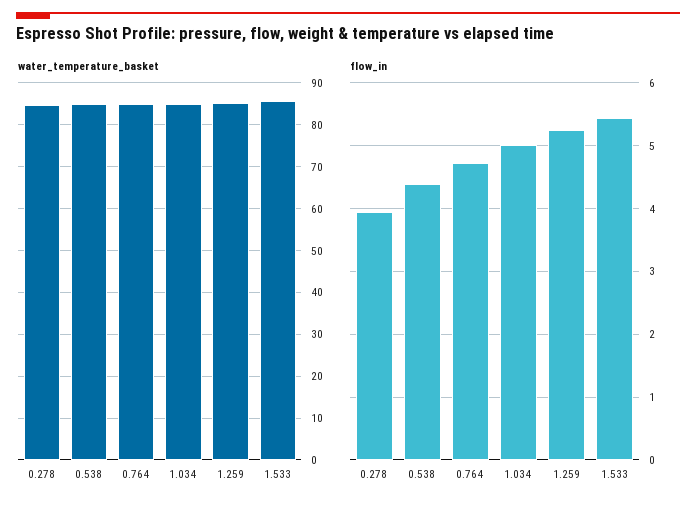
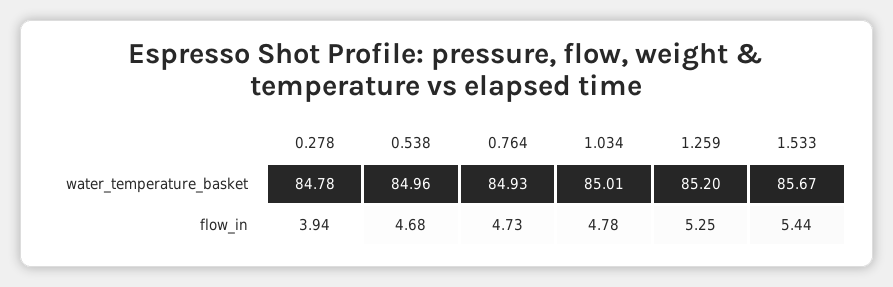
  {
    "water_temperature_basket": {
      "0.278": 84.78,
      "0.538": 84.96,
      "0.764": 84.93,
      "1.034": 85.01,
      "1.259": 85.2,
      "1.533": 85.67
    },
    "flow_in": {
      "0.278": 3.94,
-     "0.538": 4.4,
+     "0.538": 4.68,
      "0.764": 4.73,
-     "1.034": 5,
+     "1.034": 4.78,
      "1.259": 5.25,
      "1.533": 5.44
    }
  }

